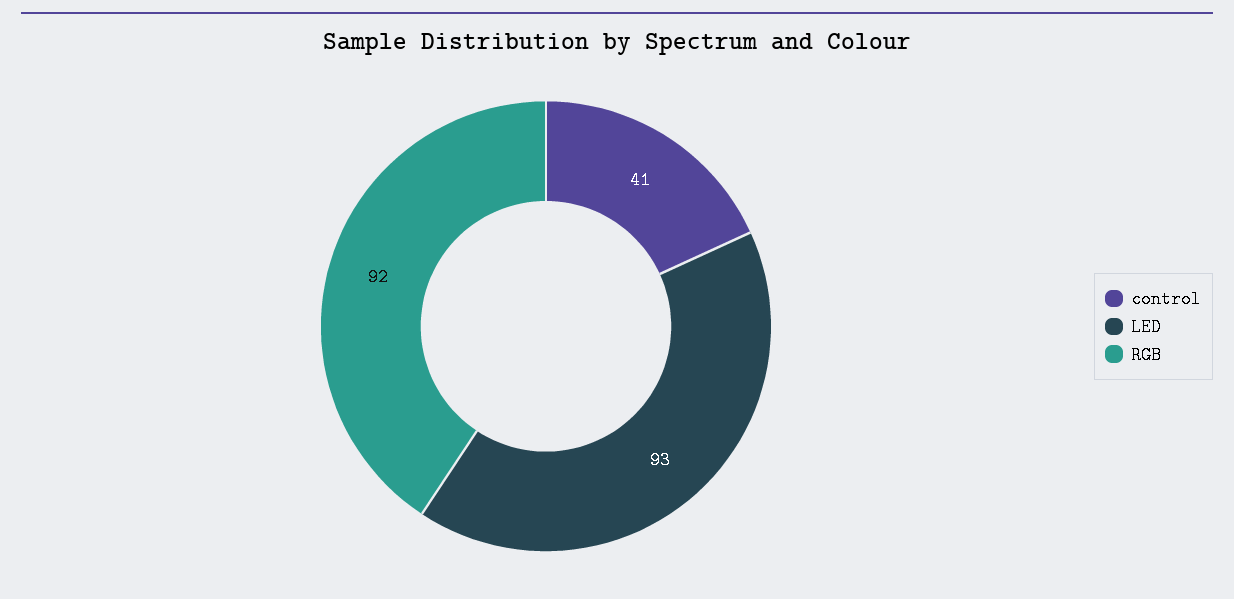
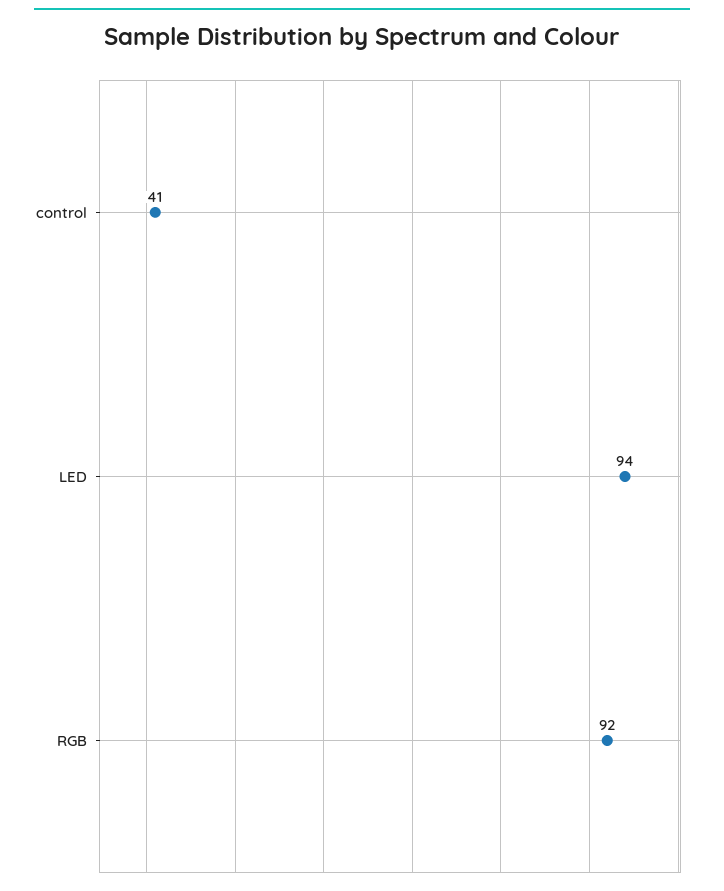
  {
    "control": 41,
-   "LED": 93,
+   "LED": 94,
    "RGB": 92
  }

